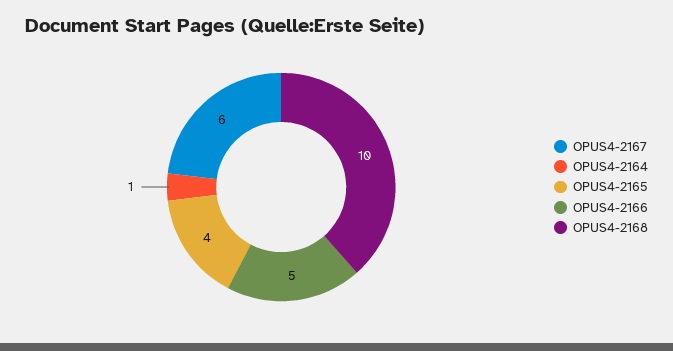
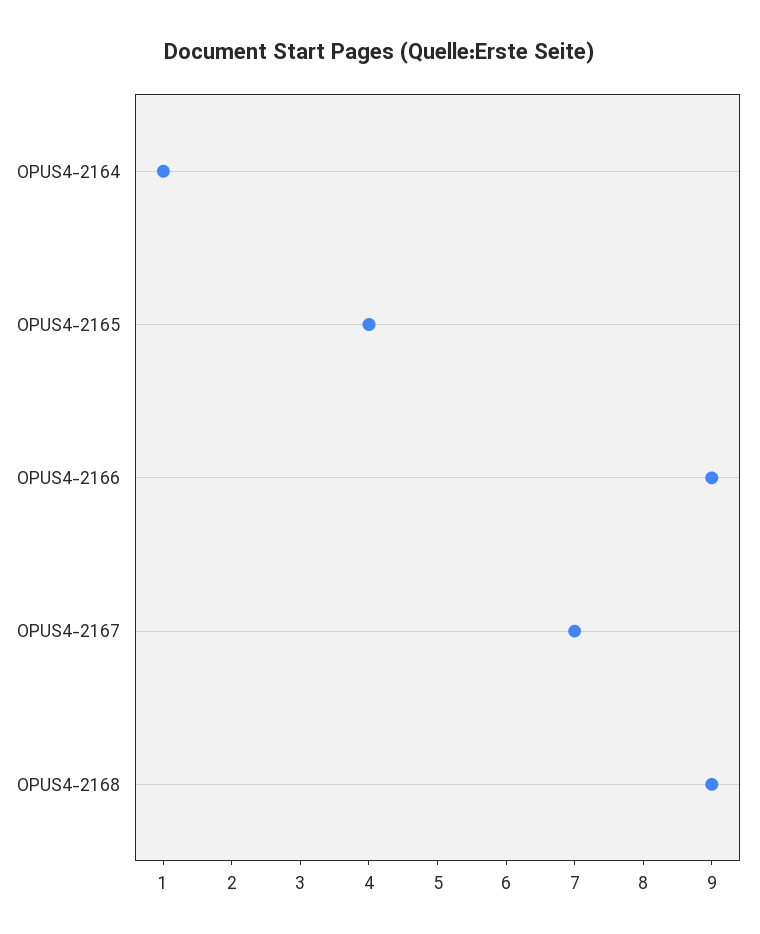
  {
-   "OPUS4-2167": 6,
+   "OPUS4-2167": 7,
    "OPUS4-2164": 1,
    "OPUS4-2165": 4,
-   "OPUS4-2166": 5,
+   "OPUS4-2166": 9,
-   "OPUS4-2168": 10
+   "OPUS4-2168": 9
  }

